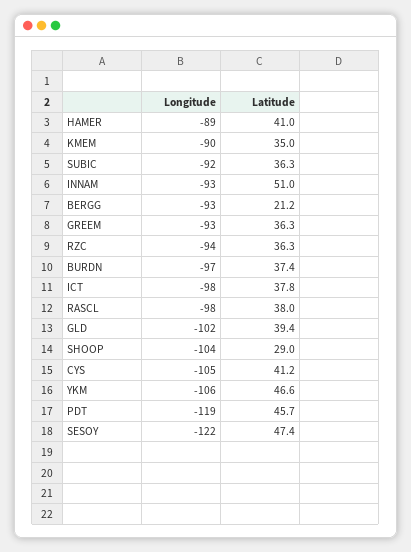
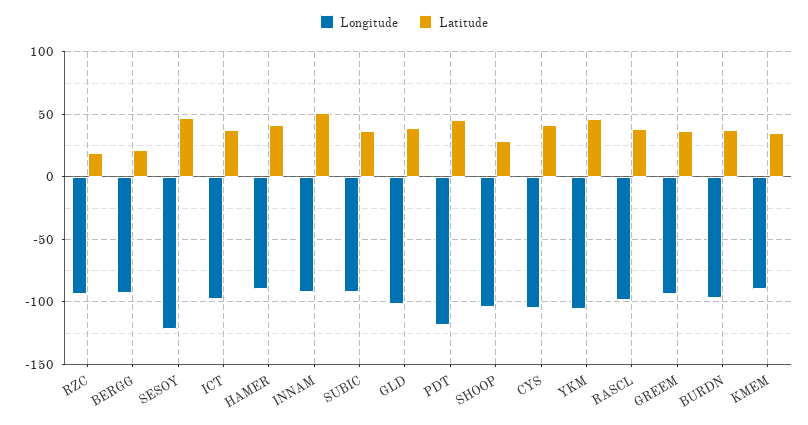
  {
    "Longitude": {
      "HAMER": -89,
      "KMEM": -90,
      "SUBIC": -92,
      "INNAM": -93,
      "BERGG": -93,
      "GREEM": -93,
      "RZC": -94,
      "BURDN": -97,
      "ICT": -98,
      "RASCL": -98,
      "GLD": -102,
      "SHOOP": -104,
      "CYS": -105,
      "YKM": -106,
      "PDT": -119,
      "SESOY": -122
    },
    "Latitude": {
      "HAMER": 41,
      "KMEM": 35,
      "SUBIC": 36.3,
      "INNAM": 51,
      "BERGG": 21.2,
      "GREEM": 36.3,
-     "RZC": 36.3,
+     "RZC": 20,
      "BURDN": 37.4,
      "ICT": 37.8,
      "RASCL": 38,
      "GLD": 39.4,
      "SHOOP": 29,
      "CYS": 41.2,
      "YKM": 46.6,
      "PDT": 45.7,
      "SESOY": 47.4
    }
  }

